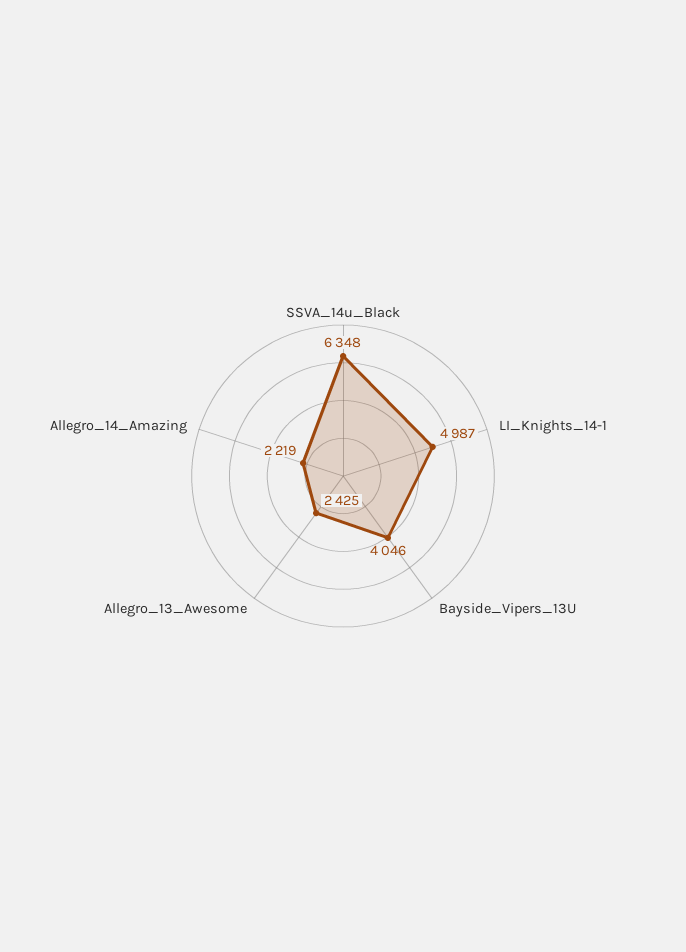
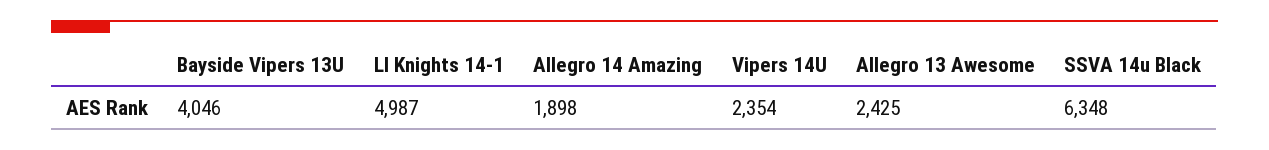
  {
    "SSVA_14u_Black": 6348,
    "LI_Knights_14-1": 4987,
    "Bayside_Vipers_13U": 4046,
    "Allegro_13_Awesome": 2425,
-   "Allegro_14_Amazing": 2219
+   "Allegro_14_Amazing": 1898,
+   "Vipers 14U": 2354
  }

